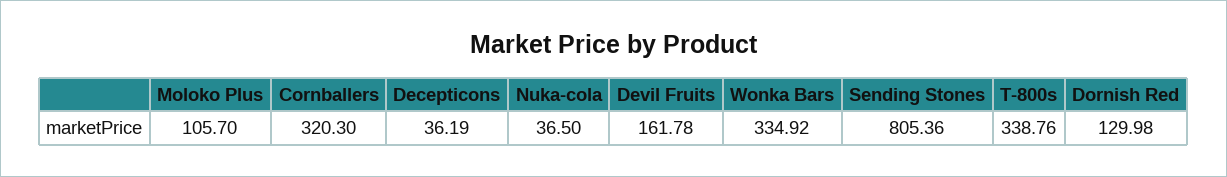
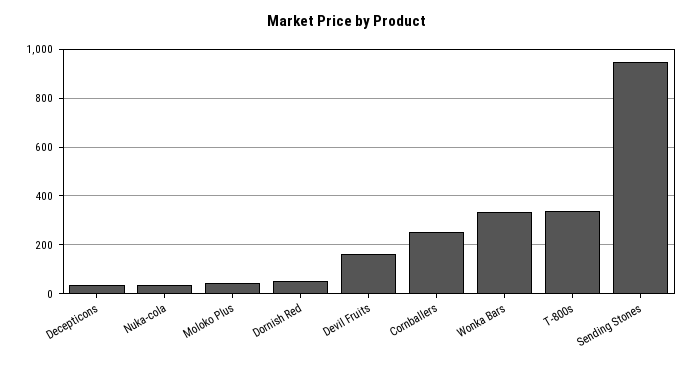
  {
-   "Moloko Plus": 105.7,
+   "Moloko Plus": 50,
-   "Cornballers": 320.3,
+   "Cornballers": 250,
    "Decepticons": 36.19,
    "Nuka-cola": 36.5,
    "Devil Fruits": 161.78,
    "Wonka Bars": 334.92,
-   "Sending Stones": 805.36,
+   "Sending Stones": 950,
    "T-800s": 338.76,
-   "Dornish Red": 129.98
+   "Dornish Red": 50
  }

